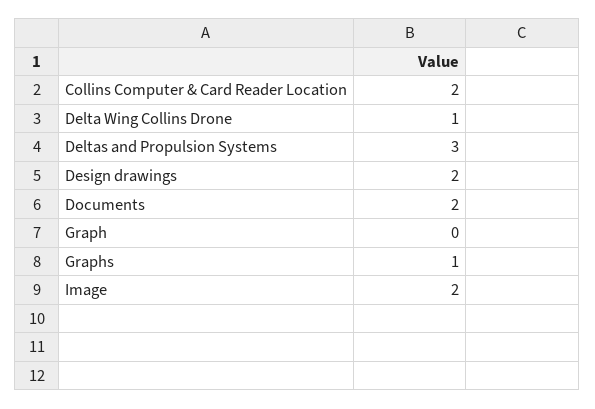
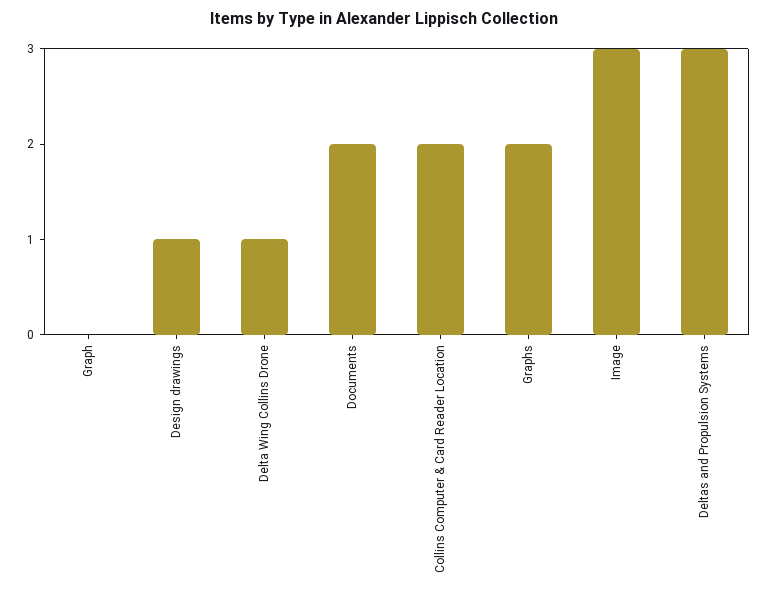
  {
    "Collins Computer & Card Reader Location": 2,
    "Delta Wing Collins Drone": 1,
    "Deltas and Propulsion Systems": 3,
-   "Design drawings": 2,
+   "Design drawings": 1,
    "Documents": 2,
    "Graph": 0,
-   "Graphs": 1,
+   "Graphs": 2,
-   "Image": 2
+   "Image": 3
  }

